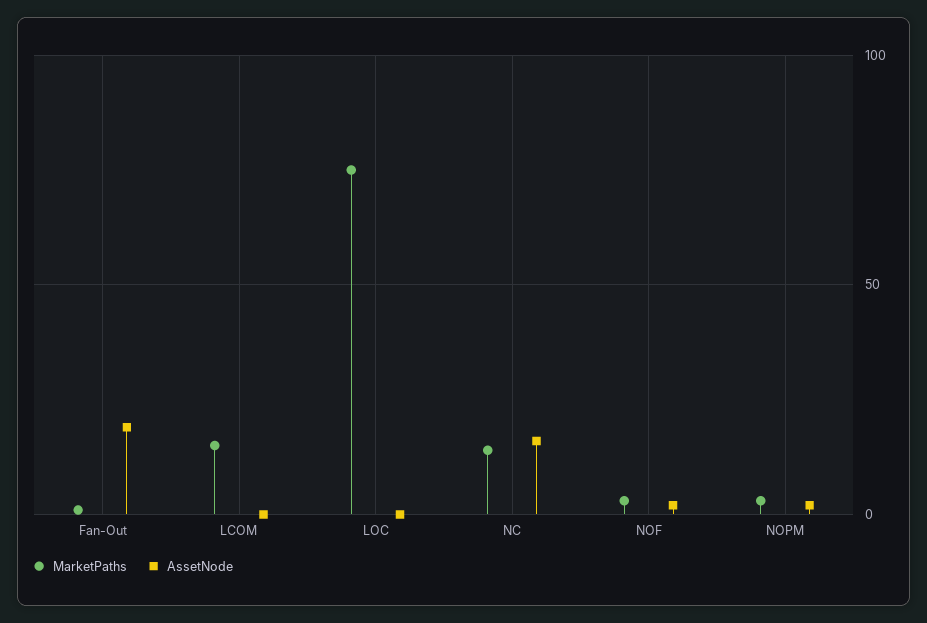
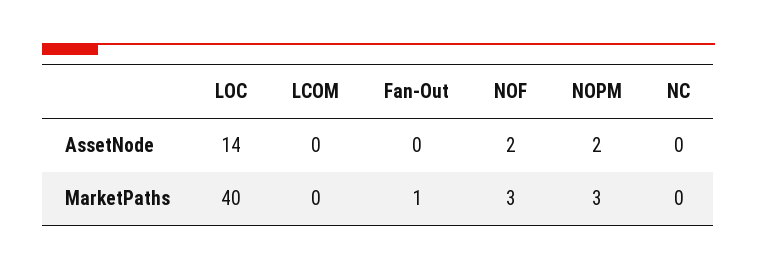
  {
    "MarketPaths": {
      "Fan-Out": 1,
-     "LCOM": 15,
+     "LCOM": 0,
-     "LOC": 75,
+     "LOC": 40,
-     "NC": 15,
+     "NC": 0,
      "NOF": 3,
      "NOPM": 3
    },
    "AssetNode": {
-     "Fan-Out": 20,
+     "Fan-Out": 0,
      "LCOM": 0,
-     "LOC": 0,
+     "LOC": 14,
-     "NC": 15,
+     "NC": 0,
      "NOF": 2,
      "NOPM": 2
    }
  }

